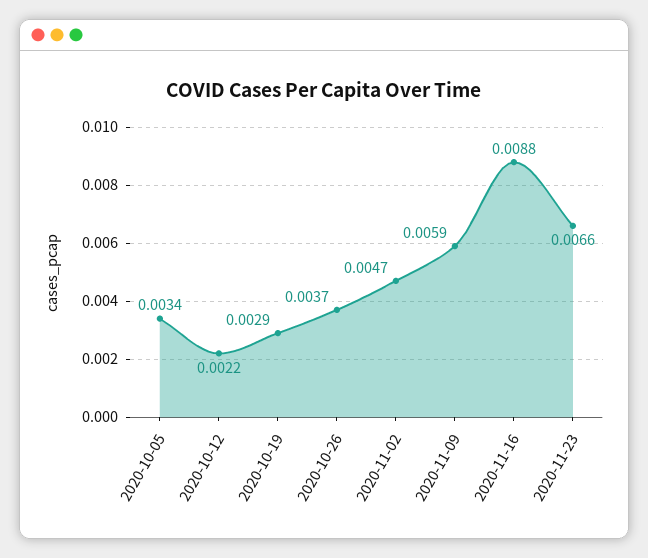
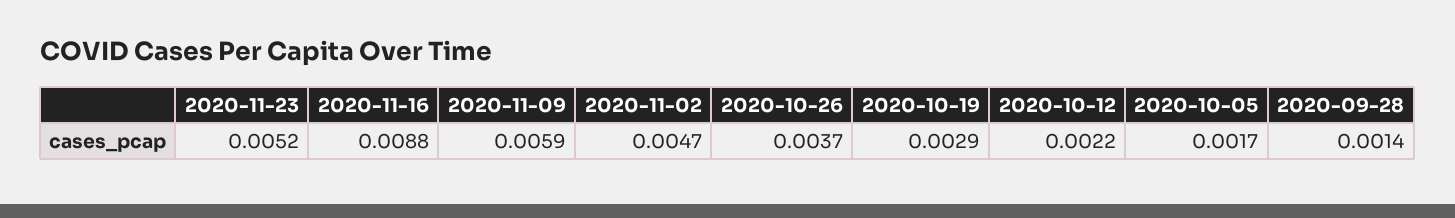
  {
-   "2020-10-05": 0.0034,
+   "2020-10-05": 0.0017,
    "2020-10-12": 0.0022,
    "2020-10-19": 0.0029,
    "2020-10-26": 0.0037,
    "2020-11-02": 0.0047,
    "2020-11-09": 0.0059,
    "2020-11-16": 0.0088,
-   "2020-11-23": 0.0066
+   "2020-11-23": 0.0052,
+   "2020-09-28": 0.0014
  }

